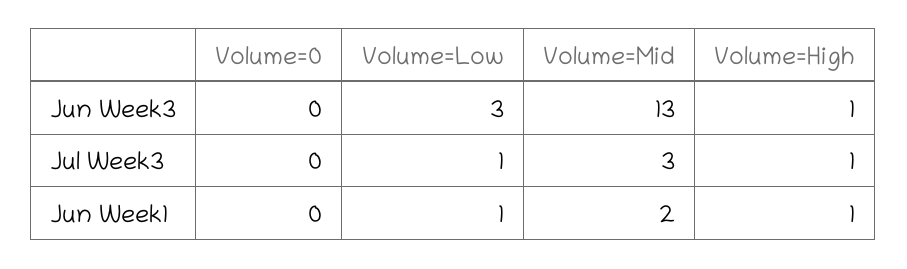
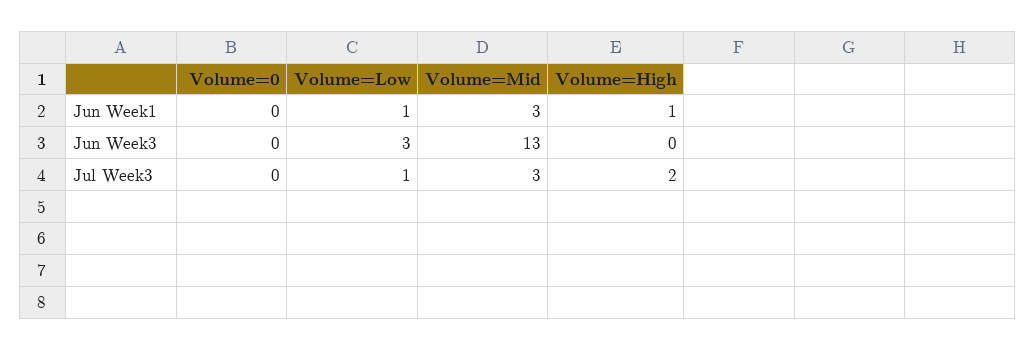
  {
    "Volume=0": {
      "Jun Week3": 0,
      "Jul Week3": 0,
      "Jun Week1": 0
    },
    "Volume=Low": {
      "Jun Week3": 3,
      "Jul Week3": 1,
      "Jun Week1": 1
    },
    "Volume=Mid": {
      "Jun Week3": 13,
      "Jul Week3": 3,
-     "Jun Week1": 2
+     "Jun Week1": 3
    },
    "Volume=High": {
-     "Jun Week3": 1,
+     "Jun Week3": 0,
-     "Jul Week3": 1,
+     "Jul Week3": 2,
      "Jun Week1": 1
    }
  }

